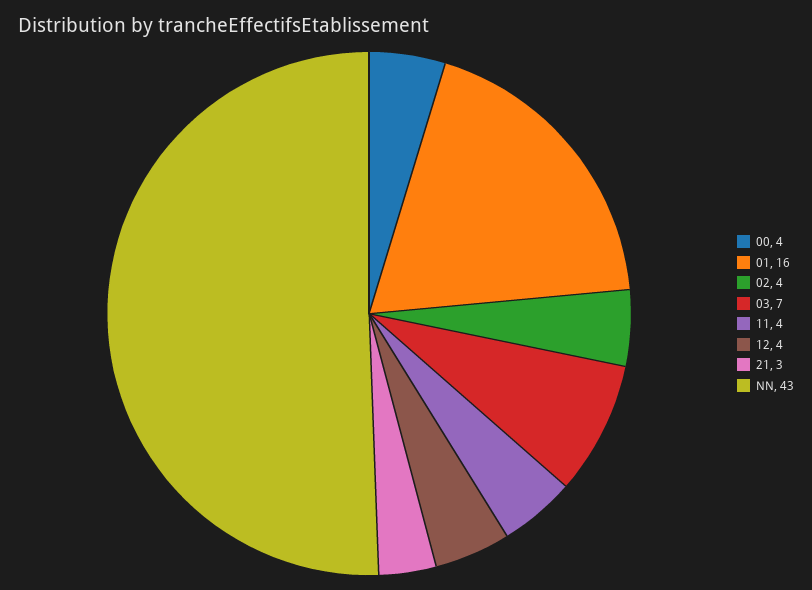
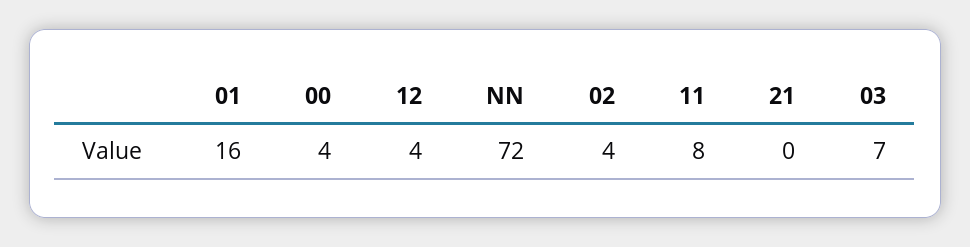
  {
    "00": 4,
    "01": 16,
    "02": 4,
    "03": 7,
-   "11": 4,
+   "11": 8,
    "12": 4,
-   "21": 3,
+   "21": 0,
-   "NN": 43
+   "NN": 72
  }

